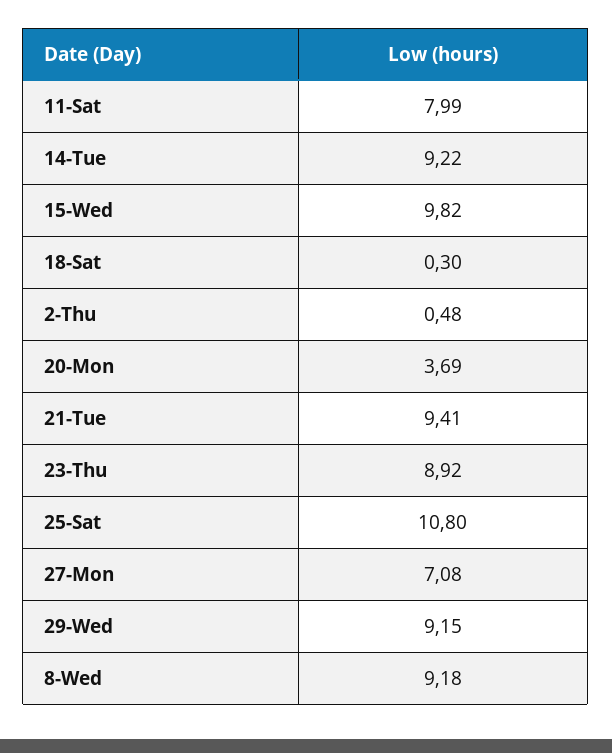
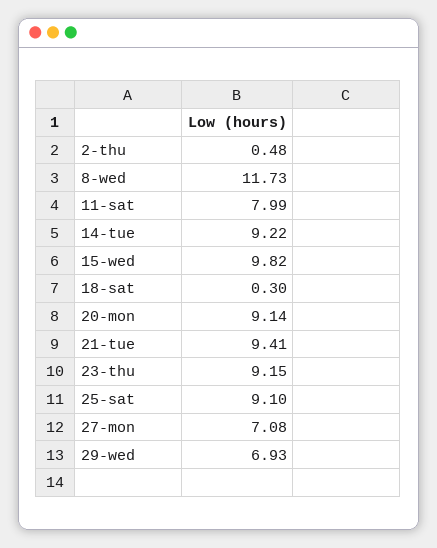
  {
    "11-Sat": 7.99,
    "14-Tue": 9.22,
    "15-Wed": 9.82,
    "18-Sat": 0.3,
    "2-Thu": 0.48,
-   "20-Mon": 3.69,
+   "20-Mon": 9.14,
    "21-Tue": 9.41,
-   "23-Thu": 8.92,
+   "23-Thu": 9.15,
-   "25-Sat": 10.8,
+   "25-Sat": 9.1,
    "27-Mon": 7.08,
-   "29-Wed": 9.15,
+   "29-Wed": 6.93,
-   "8-Wed": 9.18
+   "8-Wed": 11.73
  }

